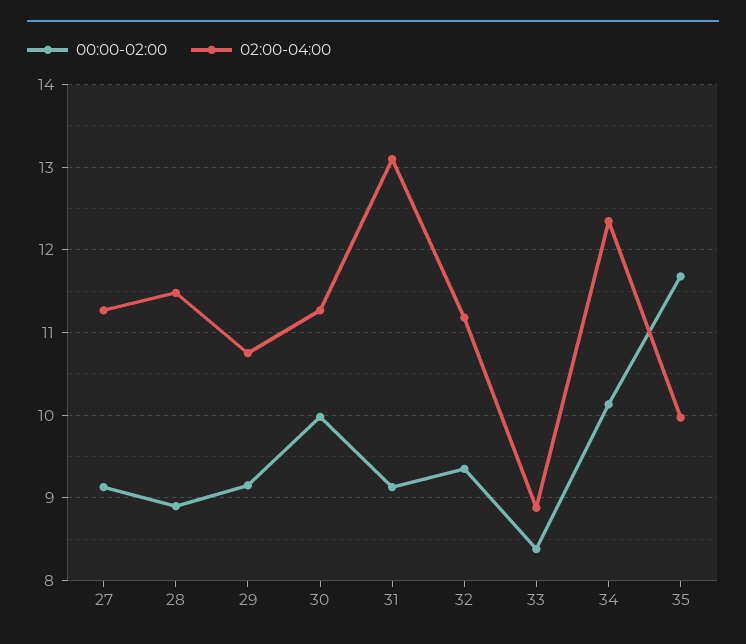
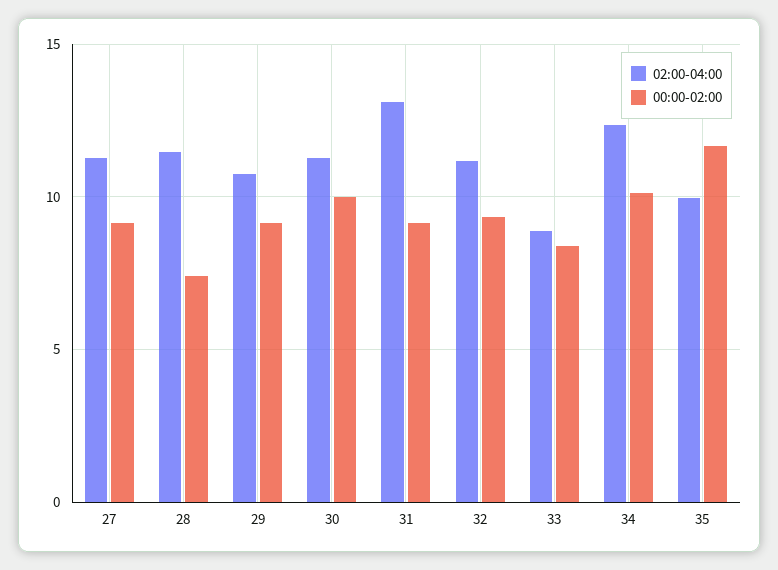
  {
    "00:00-02:00": {
      "27": 9.1,
-     "28": 8.9,
+     "28": 7.5,
      "29": 9.2,
      "30": 10,
      "31": 9.1,
      "32": 9.4,
      "33": 8.4,
      "34": 10.1,
      "35": 11.7
    },
    "02:00-04:00": {
      "27": 11.3,
      "28": 11.5,
      "29": 10.8,
      "30": 11.3,
      "31": 13.1,
      "32": 11.2,
      "33": 8.9,
      "34": 12.4,
      "35": 10
    }
  }

